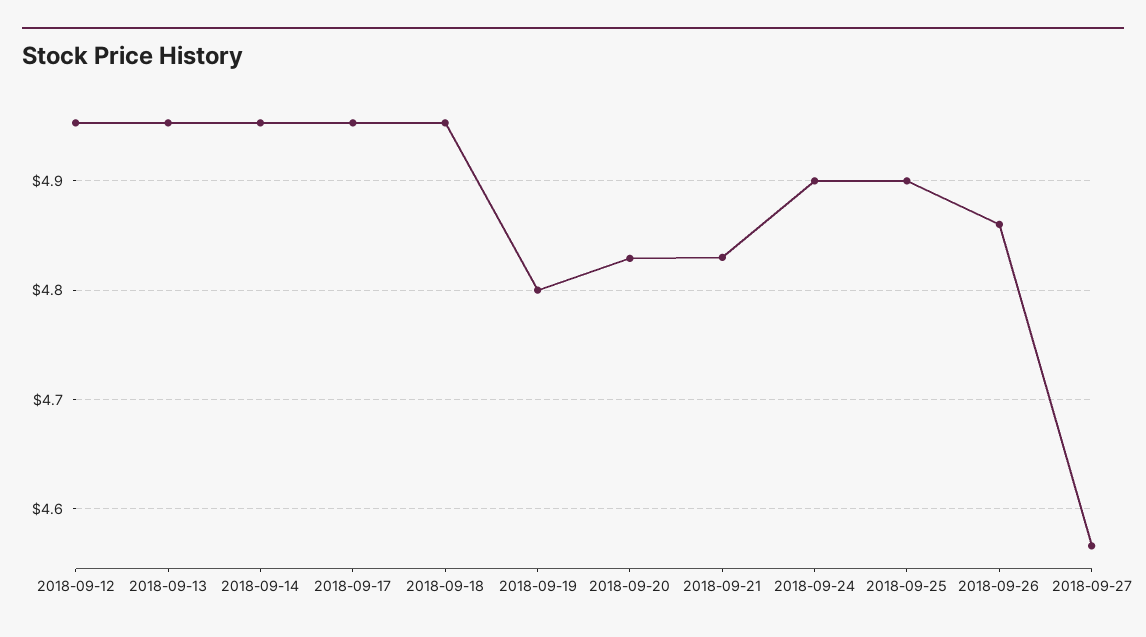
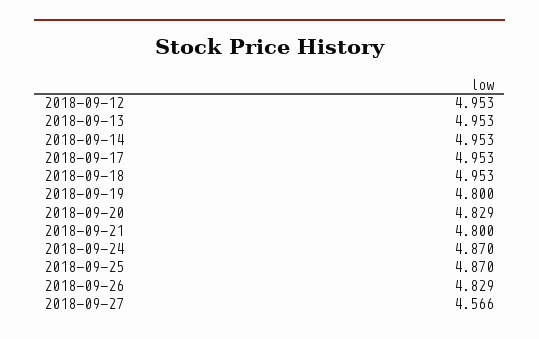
  {
    "2018-09-12": 4.953,
    "2018-09-13": 4.953,
    "2018-09-14": 4.953,
    "2018-09-17": 4.953,
    "2018-09-18": 4.953,
    "2018-09-19": 4.8,
    "2018-09-20": 4.829,
-   "2018-09-21": 4.83,
+   "2018-09-21": 4.8,
-   "2018-09-24": 4.9,
+   "2018-09-24": 4.87,
-   "2018-09-25": 4.9,
+   "2018-09-25": 4.87,
-   "2018-09-26": 4.86,
+   "2018-09-26": 4.829,
    "2018-09-27": 4.566
  }

